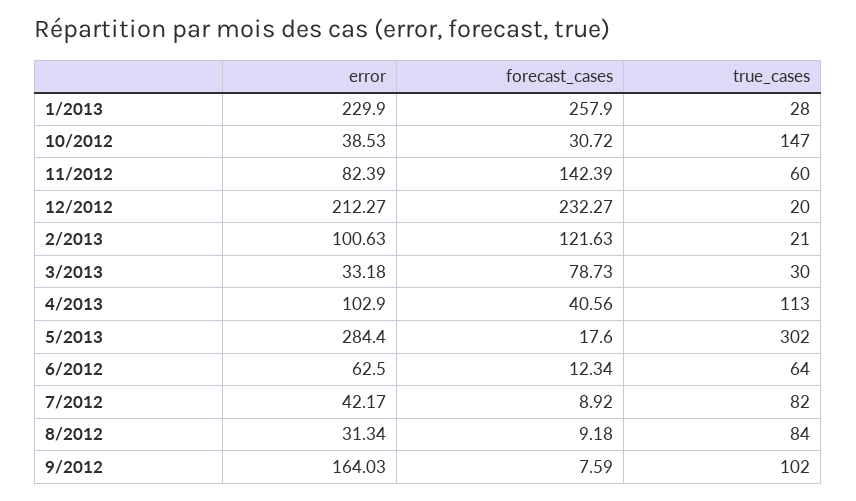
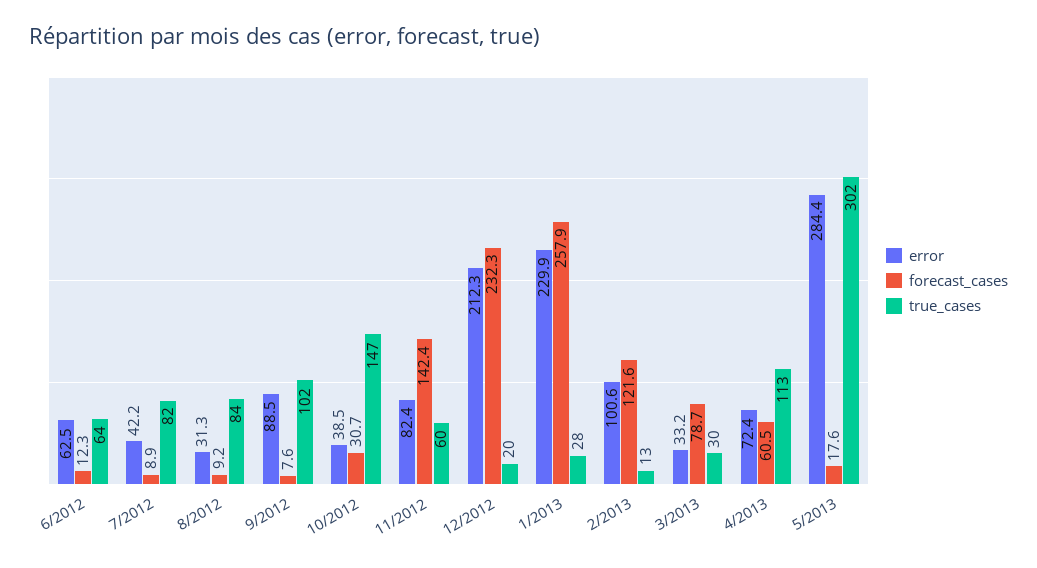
  {
    "error": {
      "1/2013": 229.9,
      "10/2012": 38.53,
      "11/2012": 82.39,
      "12/2012": 212.27,
      "2/2013": 100.63,
      "3/2013": 33.18,
-     "4/2013": 102.9,
+     "4/2013": 72.4,
      "5/2013": 284.4,
      "6/2012": 62.5,
      "7/2012": 42.17,
      "8/2012": 31.34,
-     "9/2012": 164.03
+     "9/2012": 88.5
    },
    "forecast_cases": {
      "1/2013": 257.9,
      "10/2012": 30.72,
      "11/2012": 142.39,
      "12/2012": 232.27,
      "2/2013": 121.63,
      "3/2013": 78.73,
-     "4/2013": 40.56,
+     "4/2013": 60.5,
      "5/2013": 17.6,
      "6/2012": 12.34,
      "7/2012": 8.92,
      "8/2012": 9.18,
      "9/2012": 7.59
    },
    "true_cases": {
      "1/2013": 28,
      "10/2012": 147,
      "11/2012": 60,
      "12/2012": 20,
-     "2/2013": 21,
+     "2/2013": 13,
      "3/2013": 30,
      "4/2013": 113,
      "5/2013": 302,
      "6/2012": 64,
      "7/2012": 82,
      "8/2012": 84,
      "9/2012": 102
    }
  }

